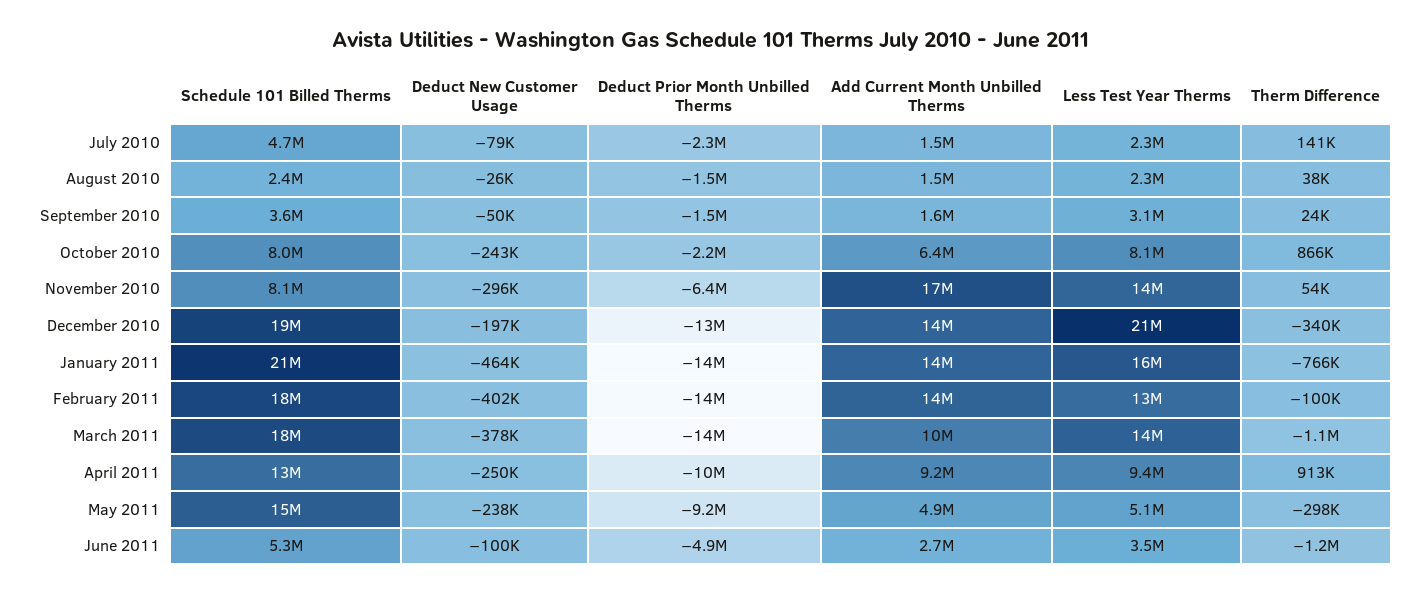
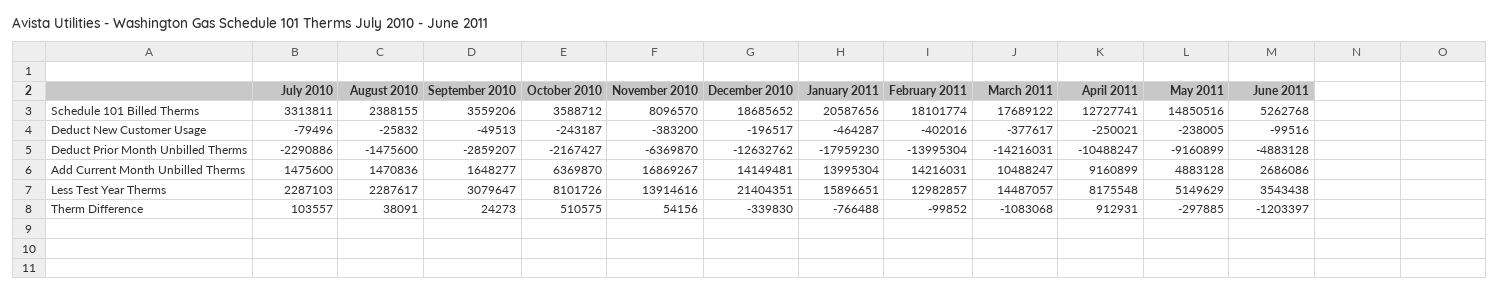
  {
    "Schedule 101 Billed Therms": {
-     "July 2010": 4700000,
+     "July 2010": 3313811,
      "August 2010": 2388155,
      "September 2010": 3559206,
-     "October 2010": 8000000,
+     "October 2010": 3588712,
      "November 2010": 8096570,
      "December 2010": 18685652,
      "January 2011": 20587656,
      "February 2011": 18101774,
      "March 2011": 17689122,
      "April 2011": 12727741,
      "May 2011": 14850516,
      "June 2011": 5262768
    },
    "Deduct New Customer Usage": {
      "July 2010": -79496,
      "August 2010": -25832,
      "September 2010": -49513,
      "October 2010": -243187,
-     "November 2010": -296000,
+     "November 2010": -383200,
      "December 2010": -196517,
      "January 2011": -464287,
      "February 2011": -402016,
      "March 2011": -377617,
      "April 2011": -250021,
      "May 2011": -238005,
      "June 2011": -99516
    },
    "Deduct Prior Month Unbilled Therms": {
      "July 2010": -2290886,
      "August 2010": -1475600,
-     "September 2010": -1500000,
+     "September 2010": -2859207,
      "October 2010": -2167427,
      "November 2010": -6369870,
      "December 2010": -12632762,
-     "January 2011": -14000000,
+     "January 2011": -17959230,
      "February 2011": -13995304,
      "March 2011": -14216031,
      "April 2011": -10488247,
      "May 2011": -9160899,
      "June 2011": -4883128
    },
    "Add Current Month Unbilled Therms": {
      "July 2010": 1475600,
      "August 2010": 1470836,
      "September 2010": 1648277,
      "October 2010": 6369870,
      "November 2010": 16869267,
      "December 2010": 14149481,
      "January 2011": 13995304,
      "February 2011": 14216031,
      "March 2011": 10488247,
      "April 2011": 9160899,
      "May 2011": 4883128,
      "June 2011": 2686086
    },
    "Less Test Year Therms": {
      "July 2010": 2287103,
      "August 2010": 2287617,
      "September 2010": 3079647,
      "October 2010": 8101726,
      "November 2010": 13914616,
      "December 2010": 21404351,
      "January 2011": 15896651,
      "February 2011": 12982857,
      "March 2011": 14487057,
-     "April 2011": 9400000,
+     "April 2011": 8175548,
      "May 2011": 5149629,
      "June 2011": 3543438
    },
    "Therm Difference": {
-     "July 2010": 141000,
+     "July 2010": 103557,
      "August 2010": 38091,
      "September 2010": 24273,
-     "October 2010": 866000,
+     "October 2010": 510575,
      "November 2010": 54156,
      "December 2010": -339830,
      "January 2011": -766488,
      "February 2011": -99852,
      "March 2011": -1083068,
      "April 2011": 912931,
      "May 2011": -297885,
      "June 2011": -1203397
    }
  }

